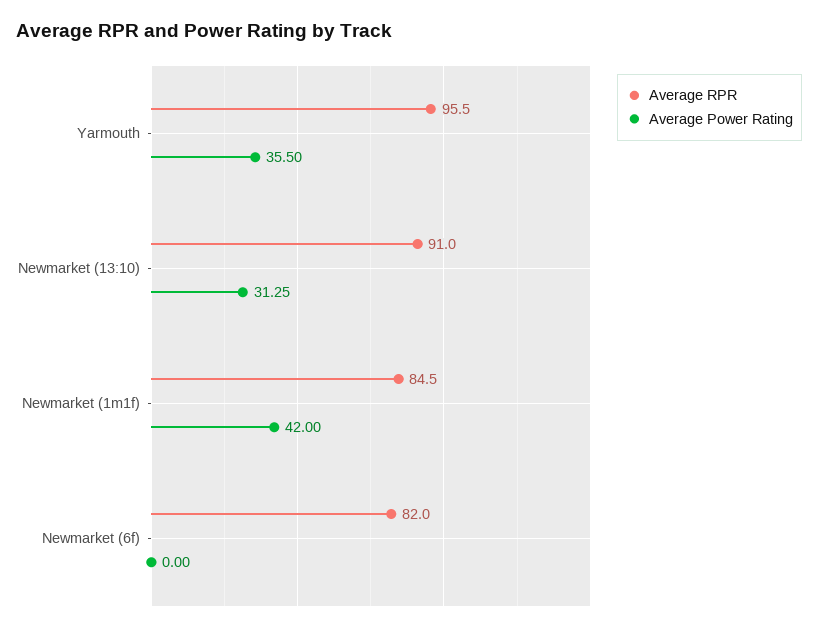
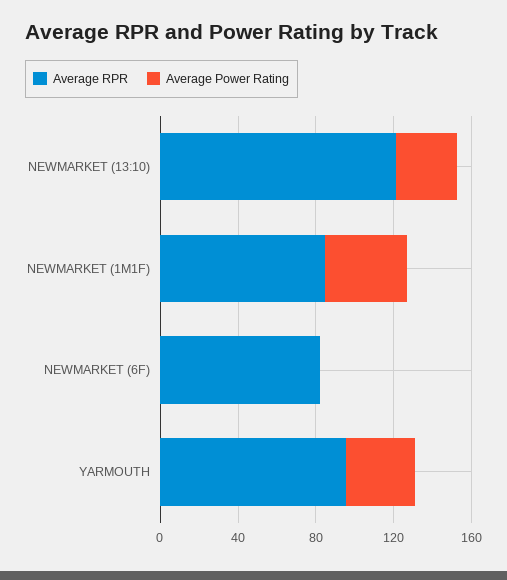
  {
    "Average RPR": {
      "Yarmouth": 95.5,
-     "Newmarket (13:10)": 91,
+     "Newmarket (13:10)": 120,
      "Newmarket (1m1f)": 84.5,
      "Newmarket (6f)": 82
    },
    "Average Power Rating": {
      "Yarmouth": 35.5,
      "Newmarket (13:10)": 31.25,
      "Newmarket (1m1f)": 42,
      "Newmarket (6f)": 0
    }
  }

